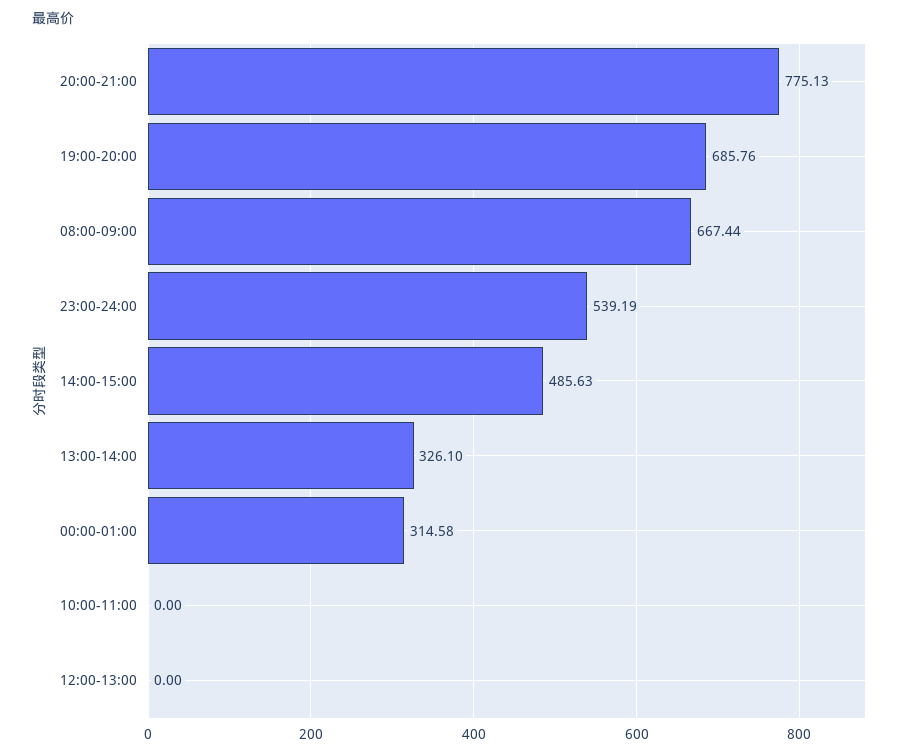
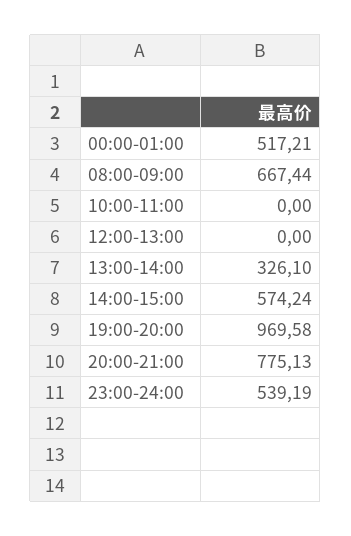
  {
    "20:00-21:00": 775.13,
-   "19:00-20:00": 685.76,
+   "19:00-20:00": 969.58,
    "08:00-09:00": 667.44,
    "23:00-24:00": 539.19,
-   "14:00-15:00": 485.63,
+   "14:00-15:00": 574.24,
    "13:00-14:00": 326.1,
-   "00:00-01:00": 314.58,
+   "00:00-01:00": 517.21,
    "10:00-11:00": 0,
    "12:00-13:00": 0
  }

